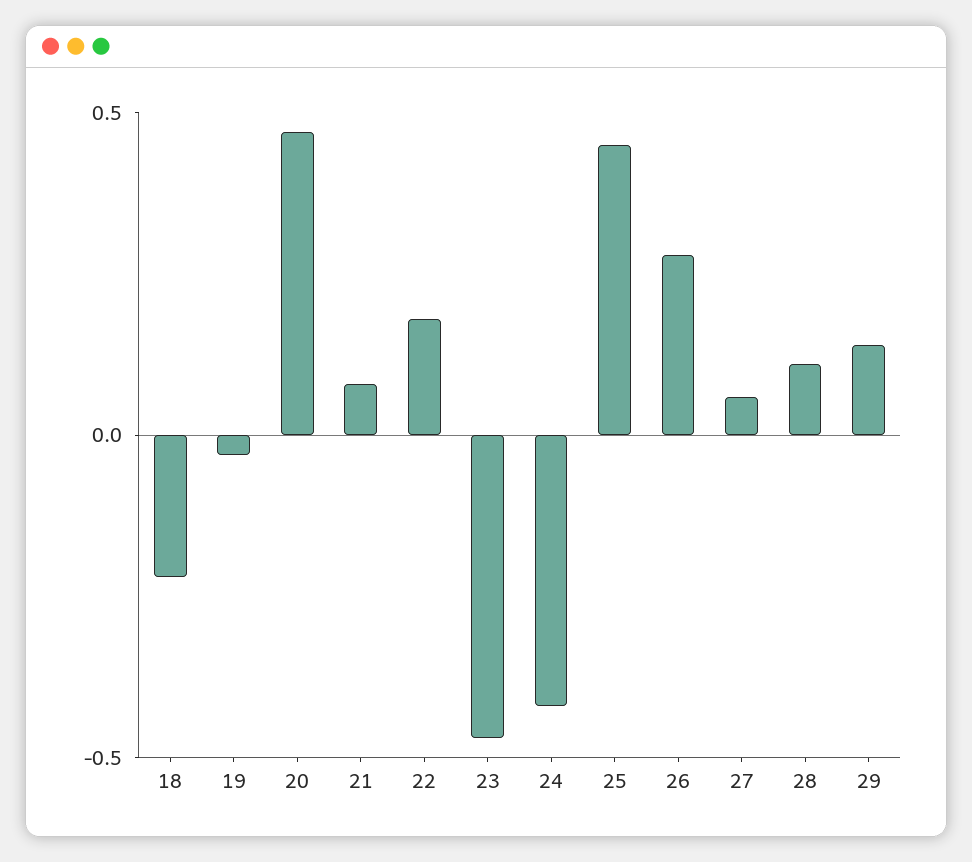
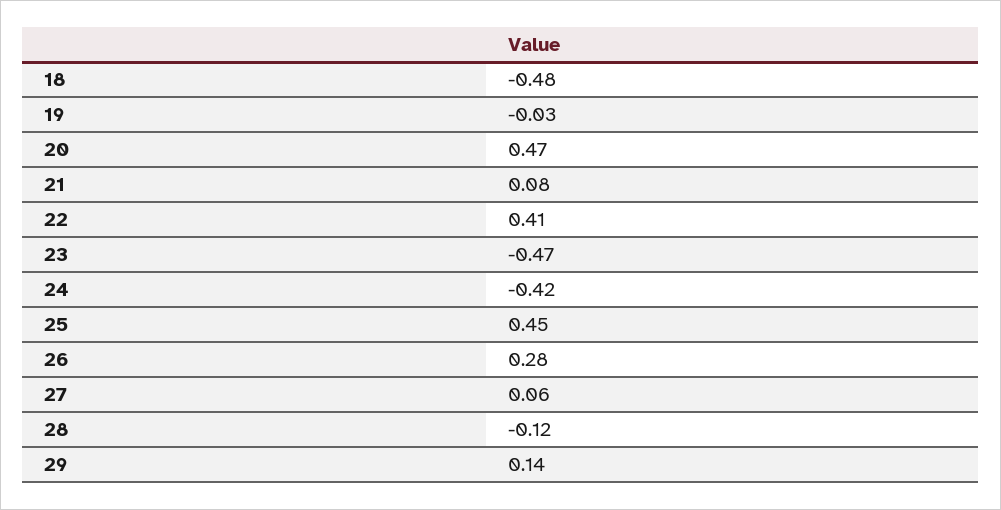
  {
-   "18": -0.2,
+   "18": -0.48,
    "19": -0.03,
    "20": 0.47,
    "21": 0.08,
-   "22": 0.2,
+   "22": 0.41,
    "23": -0.47,
    "24": -0.42,
    "25": 0.45,
    "26": 0.28,
    "27": 0.06,
-   "28": 0.1,
+   "28": -0.12,
    "29": 0.14
  }

